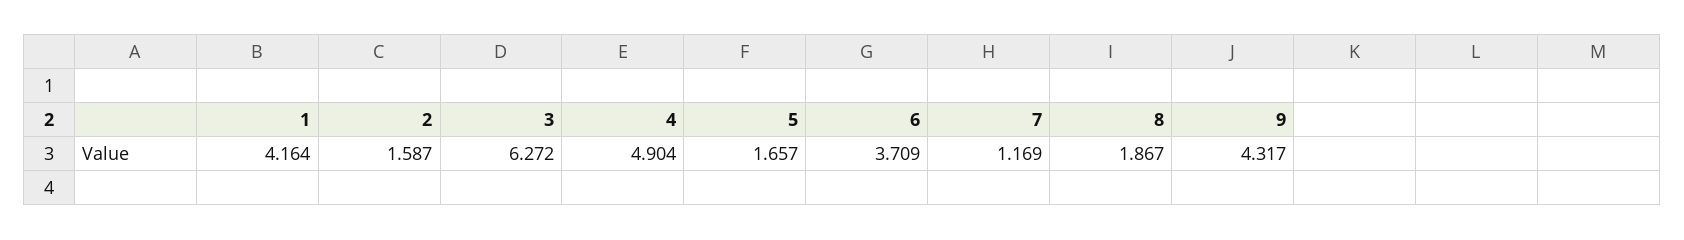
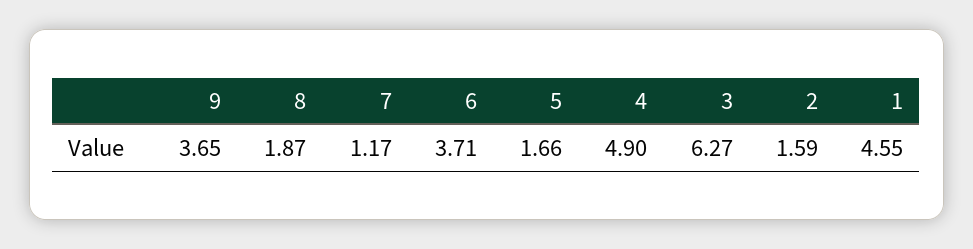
  {
-   "1": 4.164,
+   "1": 4.55,
    "2": 1.587,
    "3": 6.272,
    "4": 4.904,
    "5": 1.657,
    "6": 3.709,
    "7": 1.169,
    "8": 1.867,
-   "9": 4.317
+   "9": 3.65
  }

